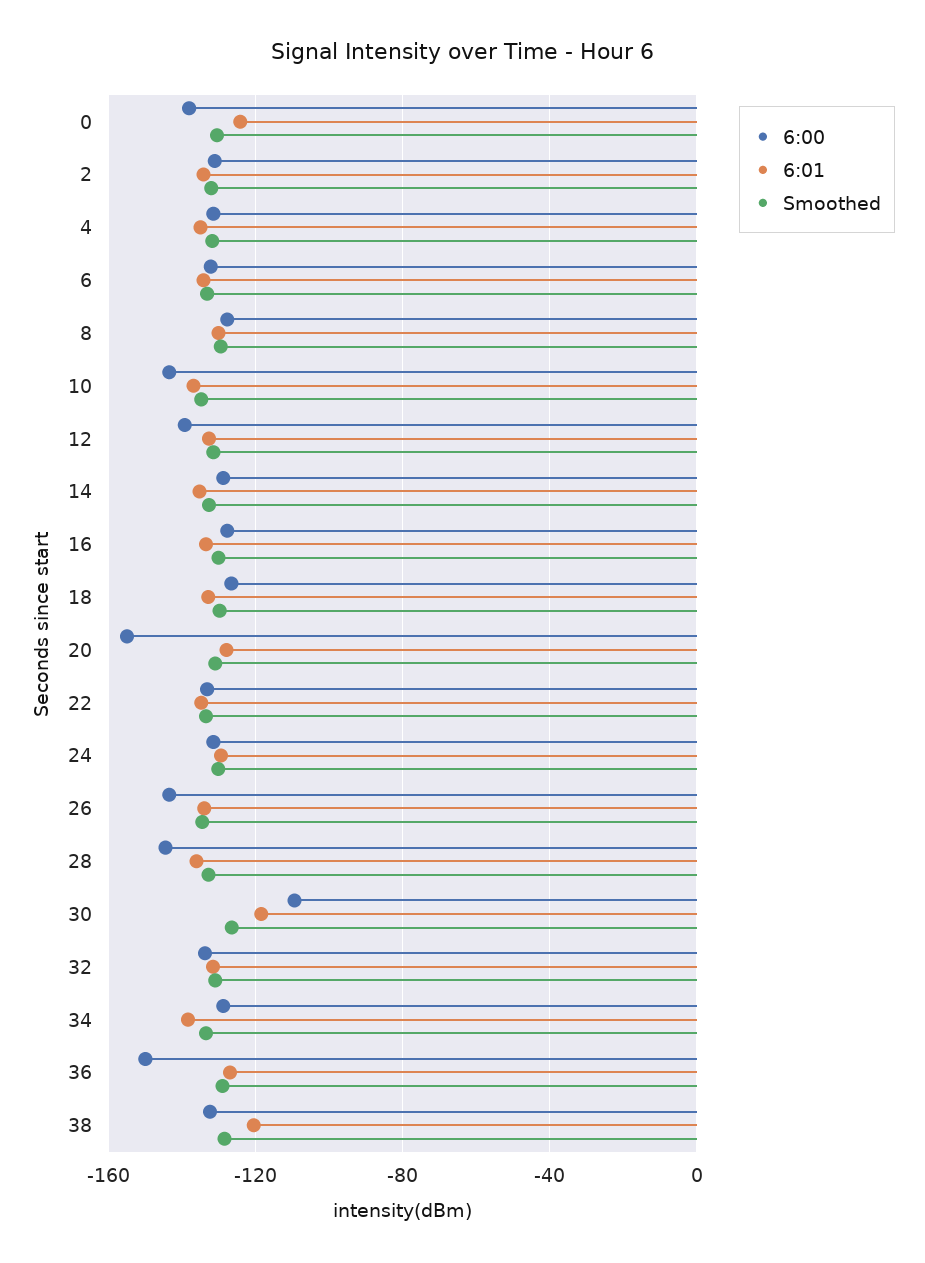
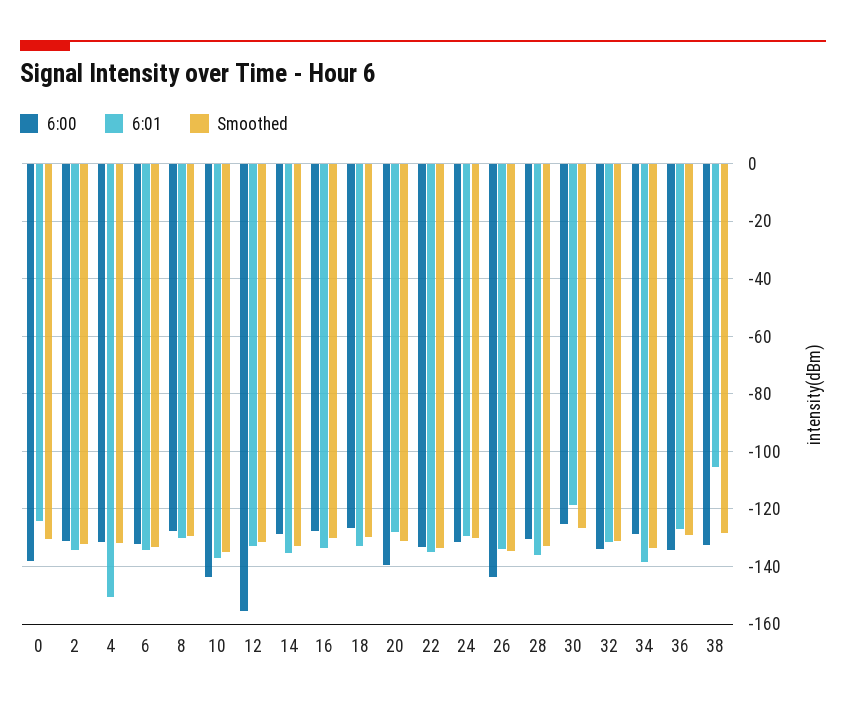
  {
    "6:00": {
      "0": -137.5,
      "2": -130,
      "4": -132.5,
      "6": -132.5,
      "8": -127.5,
      "10": -142.5,
-     "12": -140,
+     "12": -155,
      "14": -130,
      "16": -127.5,
      "18": -127.5,
-     "20": -155,
+     "20": -140,
      "22": -132.5,
      "24": -132.5,
      "26": -142.5,
-     "28": -145,
+     "28": -130,
-     "30": -110,
+     "30": -125,
      "32": -135,
      "34": -130,
-     "36": -150,
+     "36": -135,
      "38": -132.5
    },
    "6:01": {
      "0": -125,
      "2": -135,
-     "4": -135,
+     "4": -150,
      "6": -135,
      "8": -130,
      "10": -137.5,
      "12": -132.5,
      "14": -135,
      "16": -132.5,
      "18": -132.5,
      "20": -127.5,
      "22": -135,
      "24": -130,
      "26": -135,
      "28": -135,
      "30": -117.5,
      "32": -132.5,
      "34": -137.5,
      "36": -127.5,
-     "38": -120
+     "38": -105
    },
    "Smoothed": {
      "0": -130,
      "2": -132.5,
      "4": -132.5,
      "6": -132.5,
      "8": -130,
      "10": -135,
      "12": -132.5,
      "14": -132.5,
      "16": -130,
      "18": -130,
      "20": -130,
      "22": -132.5,
      "24": -130,
      "26": -135,
      "28": -132.5,
      "30": -127.5,
      "32": -130,
      "34": -132.5,
      "36": -130,
      "38": -127.5
    }
  }

